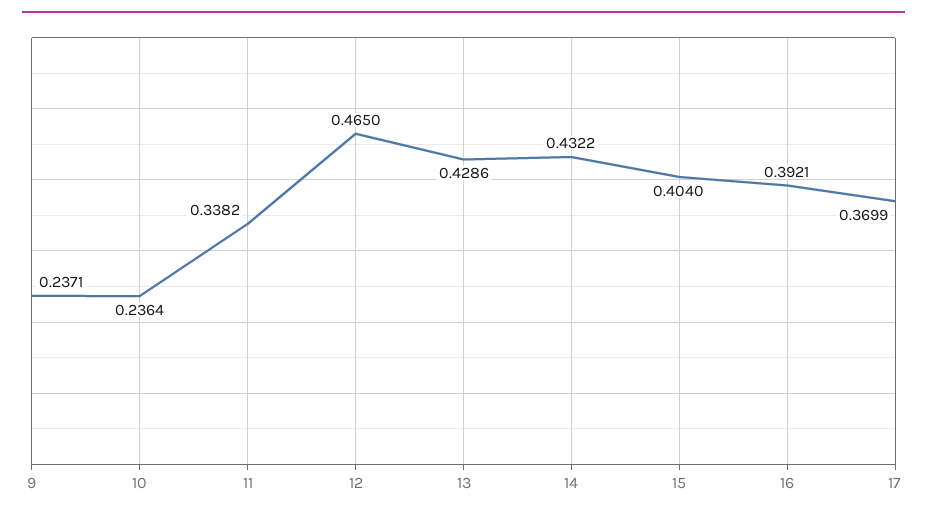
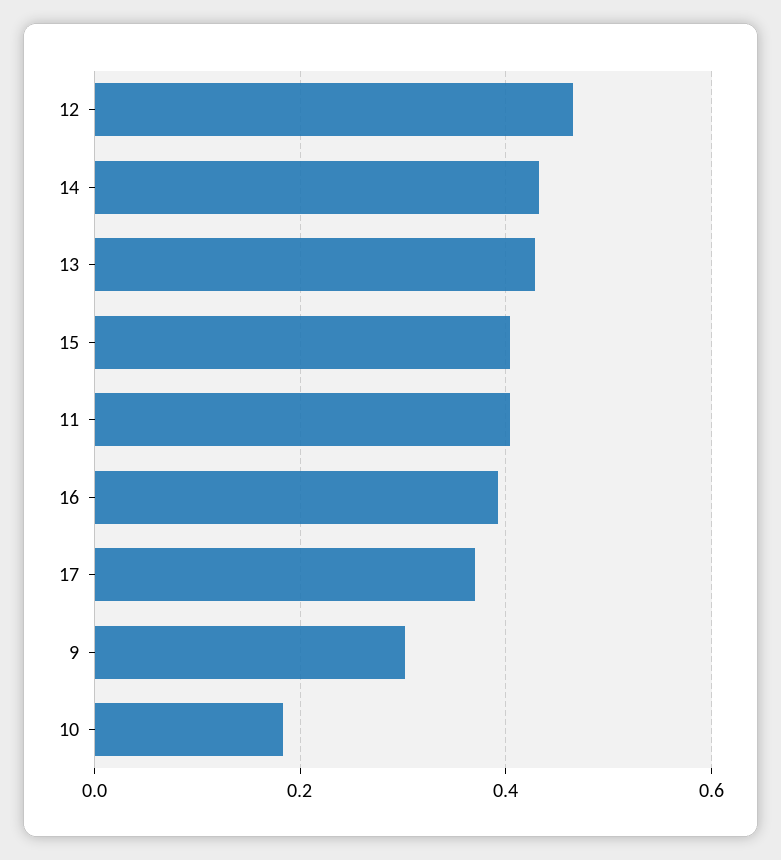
  {
-   "9": 0.2371,
+   "9": 0.3,
-   "10": 0.2364,
+   "10": 0.18,
-   "11": 0.3382,
+   "11": 0.4,
    "12": 0.465,
    "13": 0.4286,
    "14": 0.4322,
    "15": 0.404,
    "16": 0.3921,
    "17": 0.3699
  }

